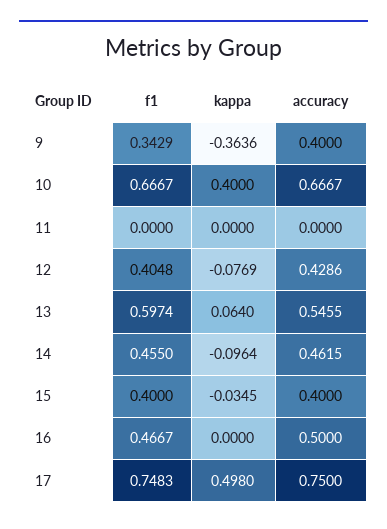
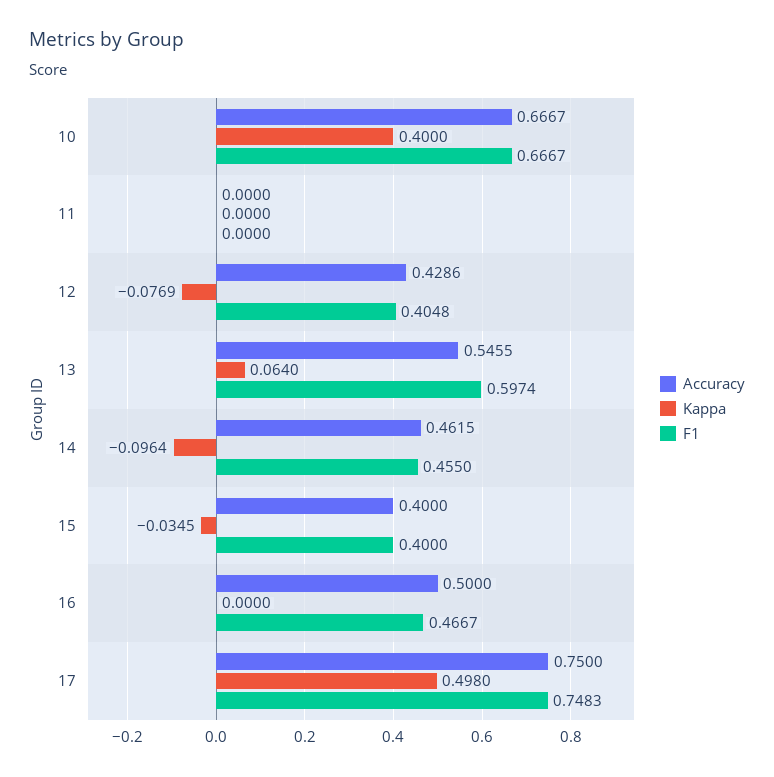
  {
    "f1": {
-     "9": 0.3429,
      "10": 0.6667,
      "11": 0,
      "12": 0.4048,
      "13": 0.5974,
      "14": 0.455,
      "15": 0.4,
      "16": 0.4667,
      "17": 0.7483
    },
    "kappa": {
-     "9": -0.3636,
      "10": 0.4,
      "11": 0,
      "12": -0.0769,
      "13": 0.064,
      "14": -0.0964,
      "15": -0.0345,
      "16": 0,
      "17": 0.498
    },
    "accuracy": {
-     "9": 0.4,
      "10": 0.6667,
      "11": 0,
      "12": 0.4286,
      "13": 0.5455,
      "14": 0.4615,
      "15": 0.4,
      "16": 0.5,
      "17": 0.75
    }
  }

